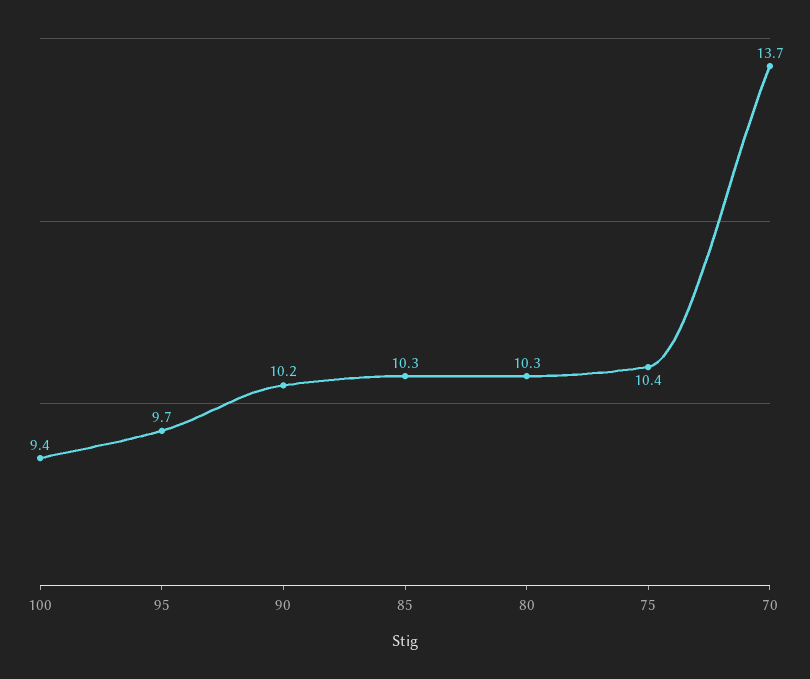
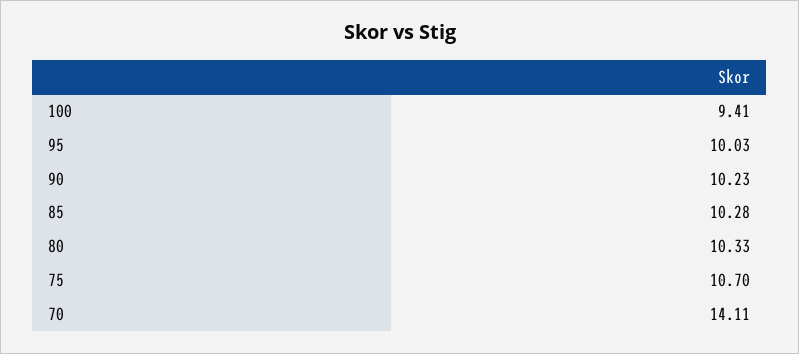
  {
    "100": 9.41,
-   "95": 9.7,
+   "95": 10.03,
    "90": 10.23,
    "85": 10.28,
    "80": 10.33,
-   "75": 10.4,
+   "75": 10.7,
-   "70": 13.7
+   "70": 14.11
  }

